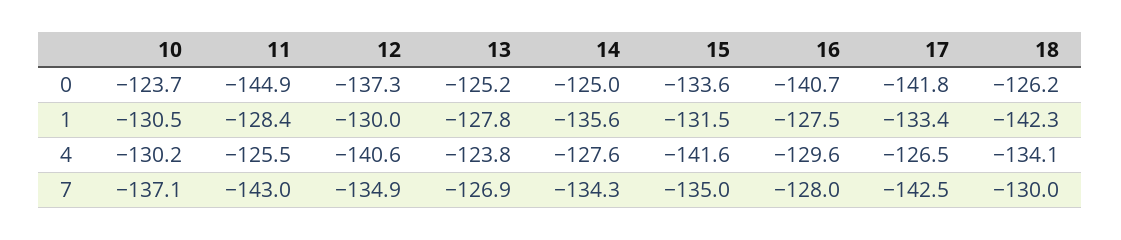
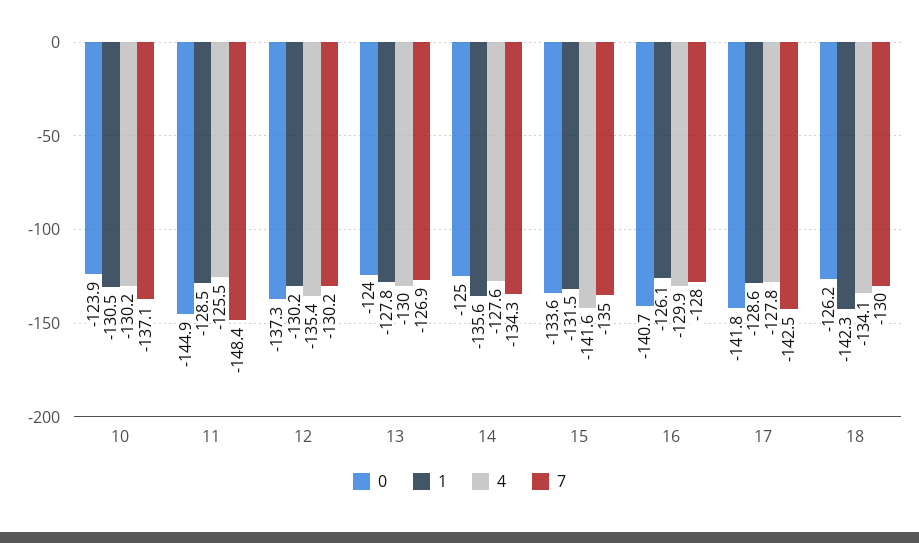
  {
    "0": {
-     "10": -123.7,
+     "10": -123.9,
      "11": -144.9,
      "12": -137.3,
-     "13": -125.2,
+     "13": -124,
      "14": -125,
      "15": -133.6,
      "16": -140.7,
      "17": -141.8,
      "18": -126.2
    },
    "1": {
      "10": -130.5,
-     "11": -128.4,
+     "11": -128.5,
-     "12": -130,
+     "12": -130.2,
      "13": -127.8,
      "14": -135.6,
      "15": -131.5,
-     "16": -127.5,
+     "16": -126.1,
-     "17": -133.4,
+     "17": -128.6,
      "18": -142.3
    },
    "4": {
      "10": -130.2,
      "11": -125.5,
-     "12": -140.6,
+     "12": -135.4,
-     "13": -123.8,
+     "13": -130,
      "14": -127.6,
      "15": -141.6,
-     "16": -129.6,
+     "16": -129.9,
-     "17": -126.5,
+     "17": -127.8,
      "18": -134.1
    },
    "7": {
      "10": -137.1,
-     "11": -143,
+     "11": -148.4,
-     "12": -134.9,
+     "12": -130.2,
      "13": -126.9,
      "14": -134.3,
      "15": -135,
      "16": -128,
      "17": -142.5,
      "18": -130
    }
  }

